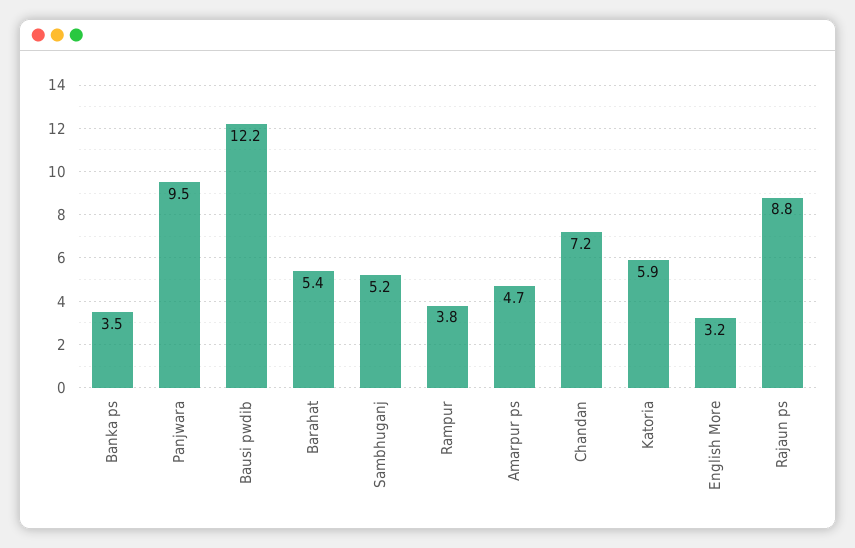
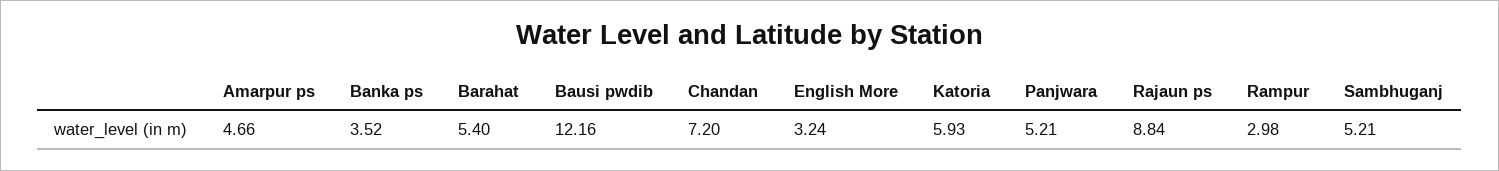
  {
    "Banka ps": 3.52,
-   "Panjwara": 9.5,
+   "Panjwara": 5.21,
    "Bausi pwdib": 12.16,
    "Barahat": 5.4,
    "Sambhuganj": 5.21,
-   "Rampur": 3.8,
+   "Rampur": 2.98,
    "Amarpur ps": 4.66,
    "Chandan": 7.2,
    "Katoria": 5.93,
    "English More": 3.24,
    "Rajaun ps": 8.84
  }

